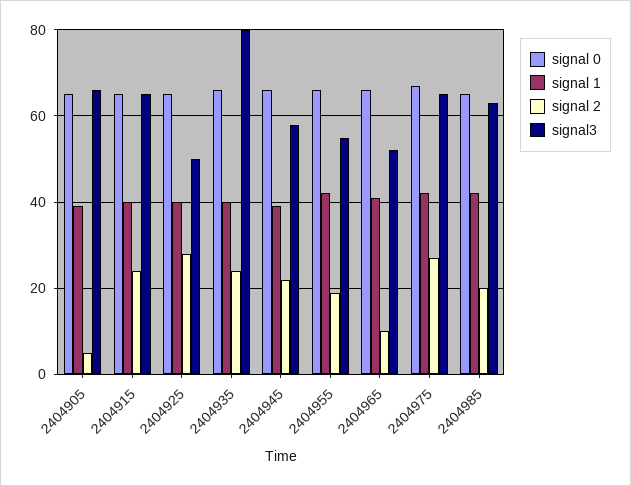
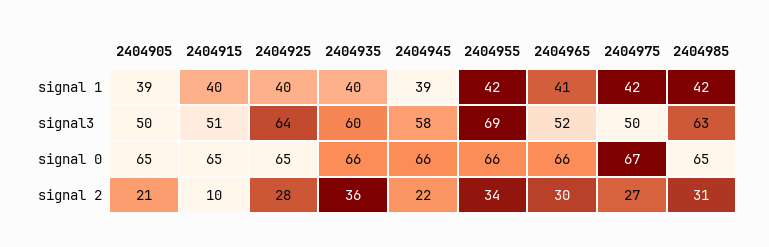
  {
    "signal 0": {
      "2404905": 65,
      "2404915": 65,
      "2404925": 65,
      "2404935": 66,
      "2404945": 66,
      "2404955": 66,
      "2404965": 66,
      "2404975": 67,
      "2404985": 65
    },
    "signal 1": {
      "2404905": 39,
      "2404915": 40,
      "2404925": 40,
      "2404935": 40,
      "2404945": 39,
      "2404955": 42,
      "2404965": 41,
      "2404975": 42,
      "2404985": 42
    },
    "signal 2": {
-     "2404905": 5,
+     "2404905": 21,
-     "2404915": 25,
+     "2404915": 10,
      "2404925": 28,
-     "2404935": 25,
+     "2404935": 36,
      "2404945": 22,
-     "2404955": 20,
+     "2404955": 34,
-     "2404965": 10,
+     "2404965": 30,
      "2404975": 27,
-     "2404985": 20
+     "2404985": 31
    },
    "signal3": {
-     "2404905": 65,
+     "2404905": 50,
-     "2404915": 65,
+     "2404915": 51,
-     "2404925": 50,
+     "2404925": 64,
-     "2404935": 80,
+     "2404935": 60,
      "2404945": 58,
-     "2404955": 55,
+     "2404955": 69,
      "2404965": 52,
-     "2404975": 65,
+     "2404975": 50,
      "2404985": 63
    }
  }

